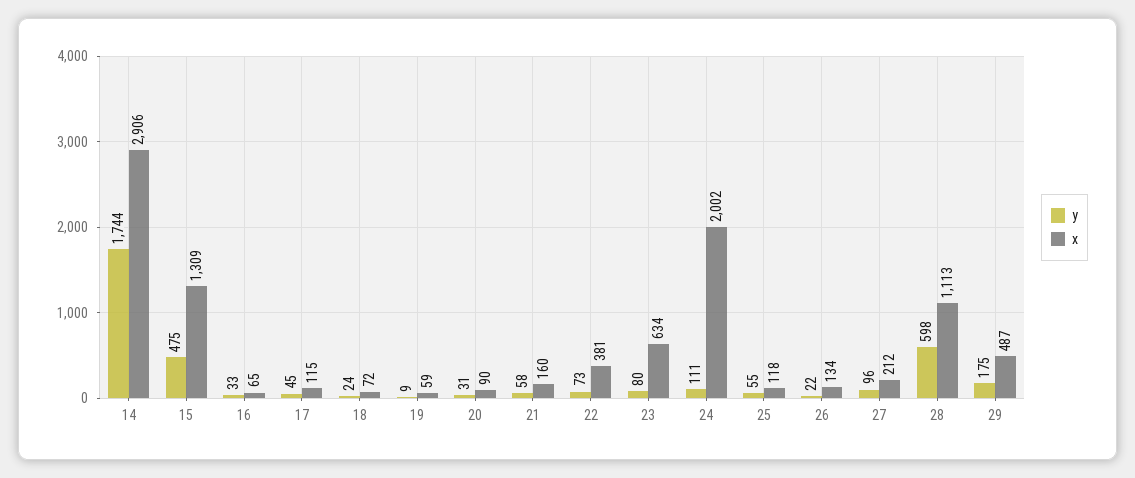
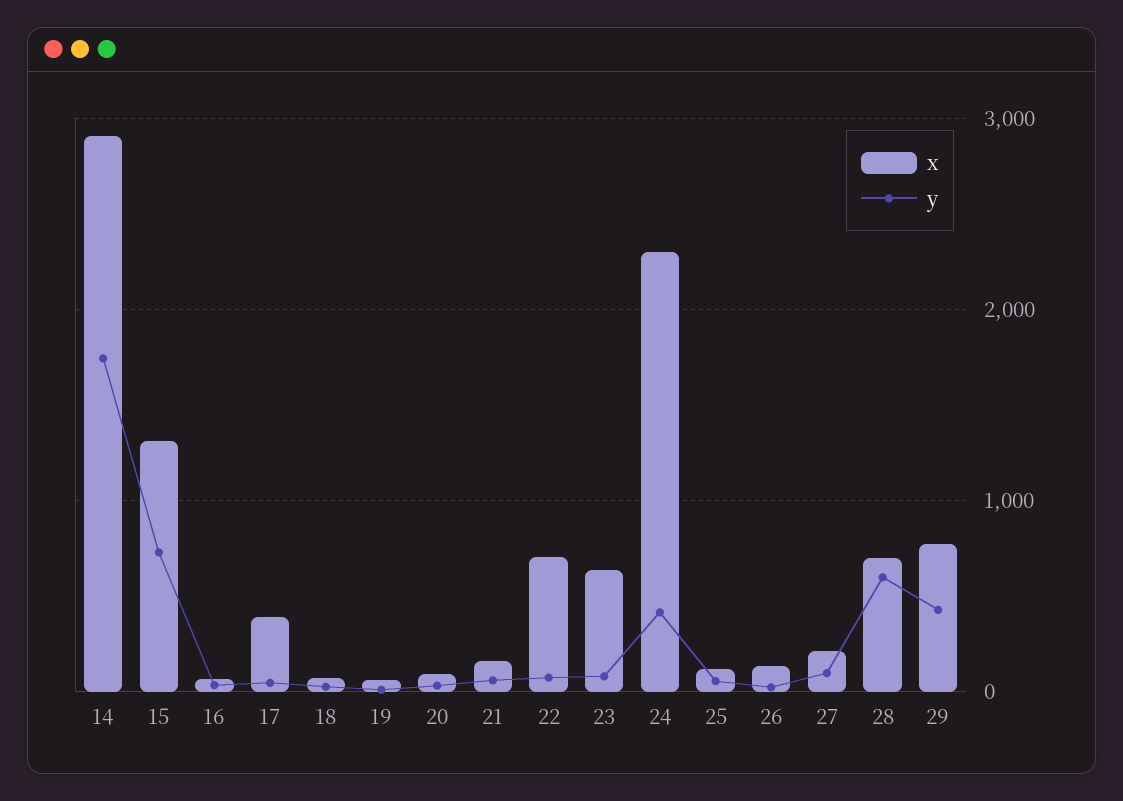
  {
    "y": {
      "14": 1744,
-     "15": 475,
+     "15": 700,
      "16": 33,
      "17": 45,
      "18": 24,
      "19": 9,
      "20": 31,
      "21": 58,
      "22": 73,
      "23": 80,
-     "24": 111,
+     "24": 400,
      "25": 55,
      "26": 22,
      "27": 96,
      "28": 598,
-     "29": 175
+     "29": 400
    },
    "x": {
      "14": 2906,
      "15": 1309,
      "16": 65,
-     "17": 115,
+     "17": 400,
      "18": 72,
      "19": 59,
      "20": 90,
      "21": 160,
-     "22": 381,
+     "22": 700,
      "23": 634,
-     "24": 2002,
+     "24": 2300,
      "25": 118,
      "26": 134,
      "27": 212,
-     "28": 1113,
+     "28": 700,
-     "29": 487
+     "29": 800
    }
  }

